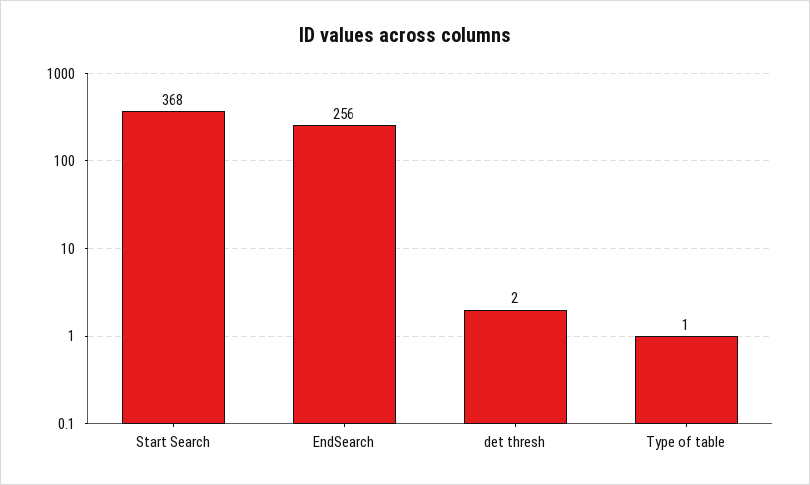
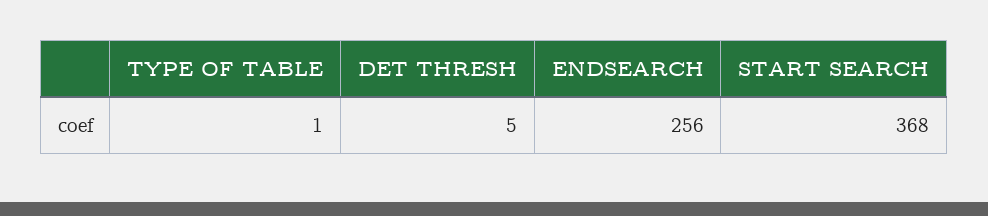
  {
    "Start Search": 368,
    "EndSearch": 256,
-   "det thresh": 2,
+   "det thresh": 5,
    "Type of table": 1
  }

